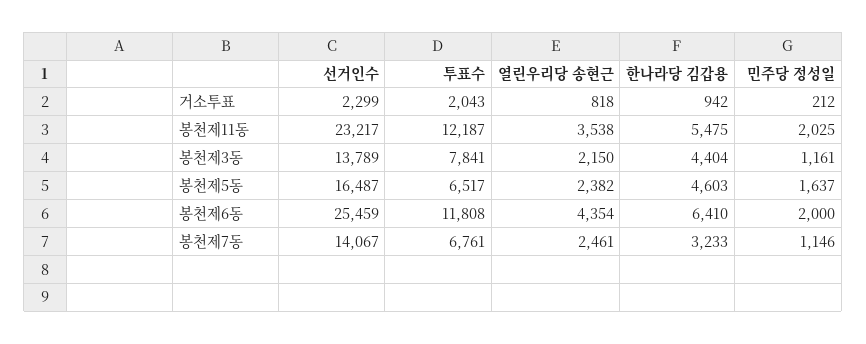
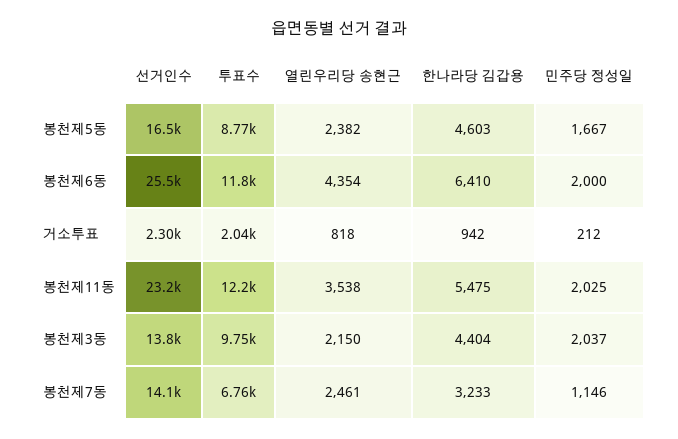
  {
    "선거인수": {
      "거소투표": 2299,
      "봉천제11동": 23217,
      "봉천제3동": 13789,
      "봉천제5동": 16487,
      "봉천제6동": 25459,
      "봉천제7동": 14067
    },
    "투표수": {
      "거소투표": 2043,
      "봉천제11동": 12187,
-     "봉천제3동": 7841,
+     "봉천제3동": 9750,
-     "봉천제5동": 6517,
+     "봉천제5동": 8770,
      "봉천제6동": 11808,
      "봉천제7동": 6761
    },
    "열린우리당 송현근": {
      "거소투표": 818,
      "봉천제11동": 3538,
      "봉천제3동": 2150,
      "봉천제5동": 2382,
      "봉천제6동": 4354,
      "봉천제7동": 2461
    },
    "한나라당 김갑용": {
      "거소투표": 942,
      "봉천제11동": 5475,
      "봉천제3동": 4404,
      "봉천제5동": 4603,
      "봉천제6동": 6410,
      "봉천제7동": 3233
    },
    "민주당 정성일": {
      "거소투표": 212,
      "봉천제11동": 2025,
-     "봉천제3동": 1161,
+     "봉천제3동": 2037,
-     "봉천제5동": 1637,
+     "봉천제5동": 1667,
      "봉천제6동": 2000,
      "봉천제7동": 1146
    }
  }

